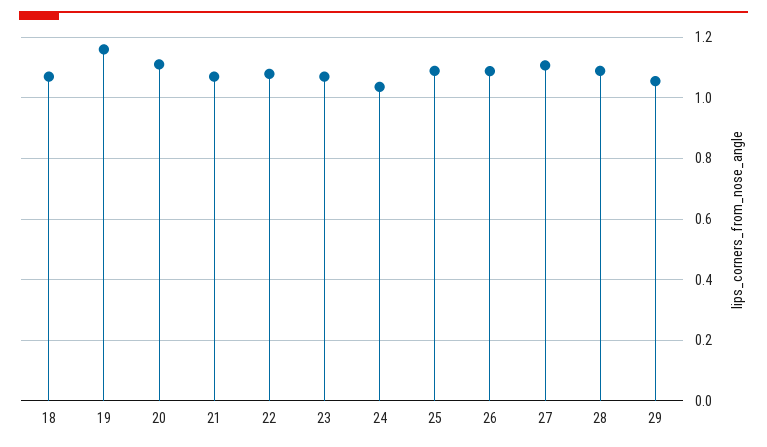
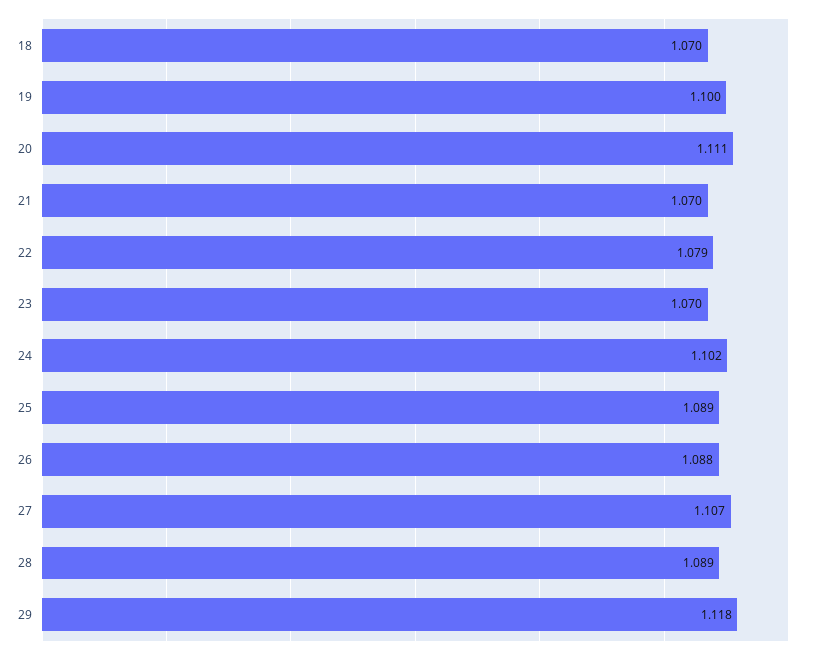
  {
    "18": 1.07,
-   "19": 1.16,
+   "19": 1.1,
    "20": 1.111,
    "21": 1.07,
    "22": 1.079,
    "23": 1.07,
-   "24": 1.04,
+   "24": 1.102,
    "25": 1.089,
    "26": 1.088,
    "27": 1.107,
    "28": 1.089,
-   "29": 1.06
+   "29": 1.118
  }

